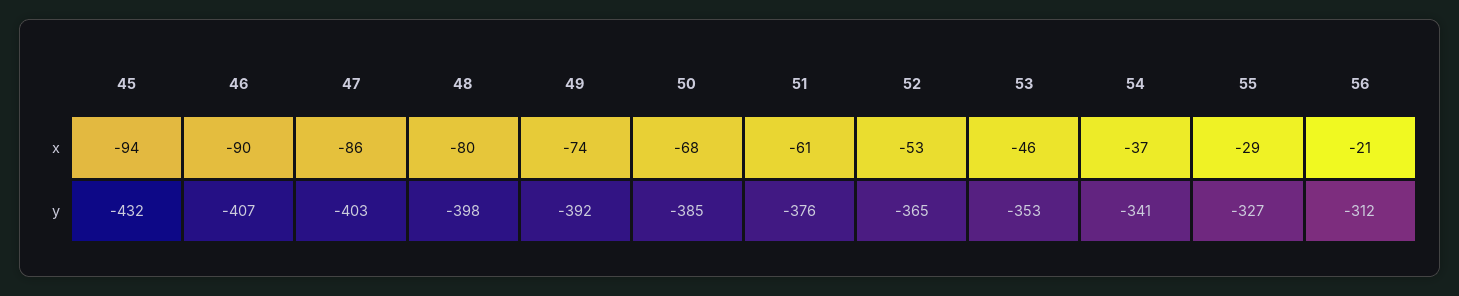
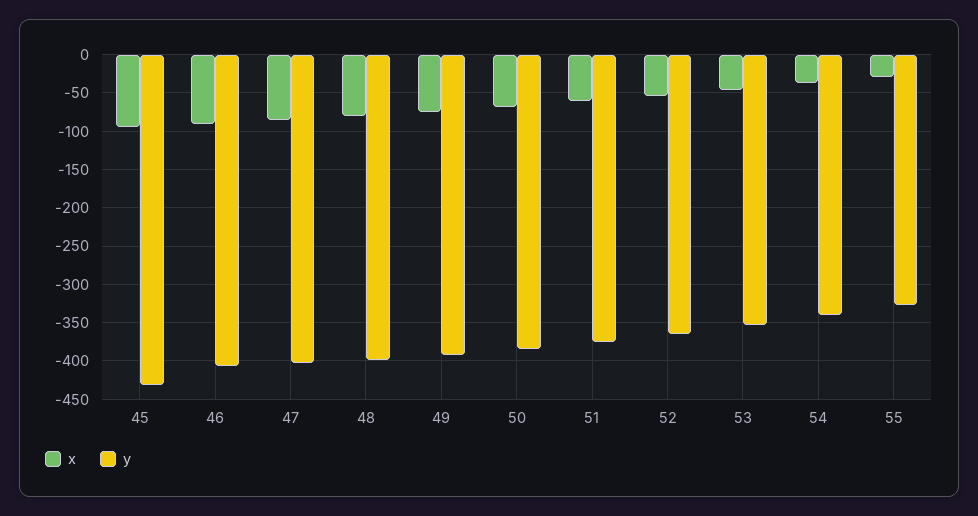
  {
    "x": {
      "45": -94,
      "46": -90,
      "47": -86,
      "48": -80,
      "49": -74,
      "50": -68,
      "51": -61,
      "52": -53,
      "53": -46,
      "54": -37,
-     "55": -29,
+     "55": -29
-     "56": -21
    },
    "y": {
      "45": -432,
      "46": -407,
      "47": -403,
      "48": -398,
      "49": -392,
      "50": -385,
      "51": -376,
      "52": -365,
      "53": -353,
      "54": -341,
-     "55": -327,
+     "55": -327
-     "56": -312
    }
  }

